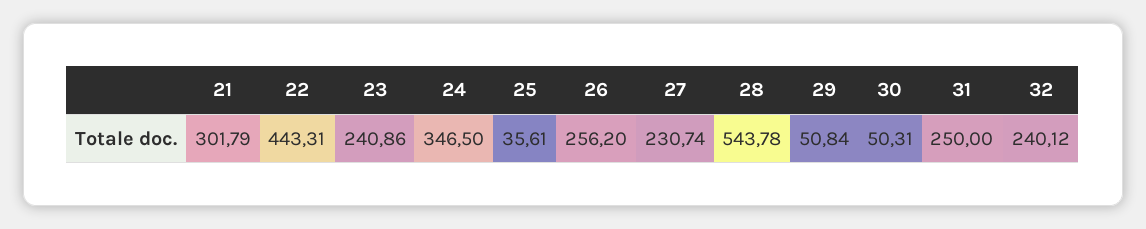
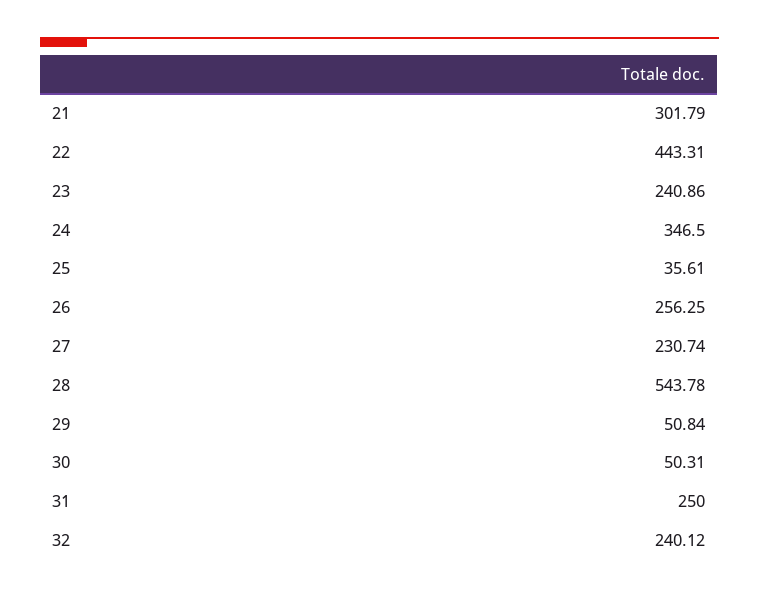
  {
    "21": 301.79,
    "22": 443.31,
    "23": 240.86,
    "24": 346.5,
    "25": 35.61,
-   "26": 256.2,
+   "26": 256.25,
    "27": 230.74,
    "28": 543.78,
    "29": 50.84,
    "30": 50.31,
    "31": 250,
    "32": 240.12
  }

